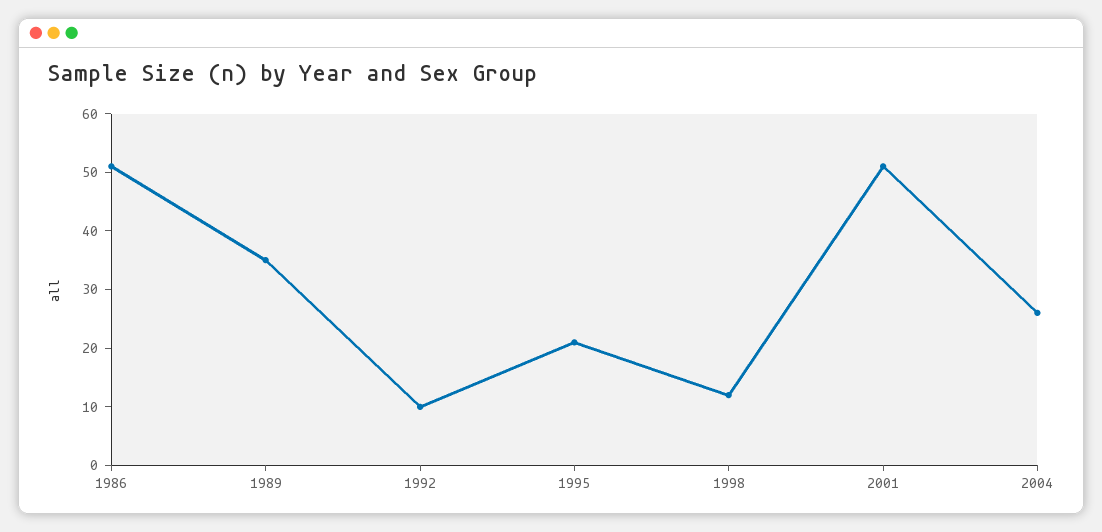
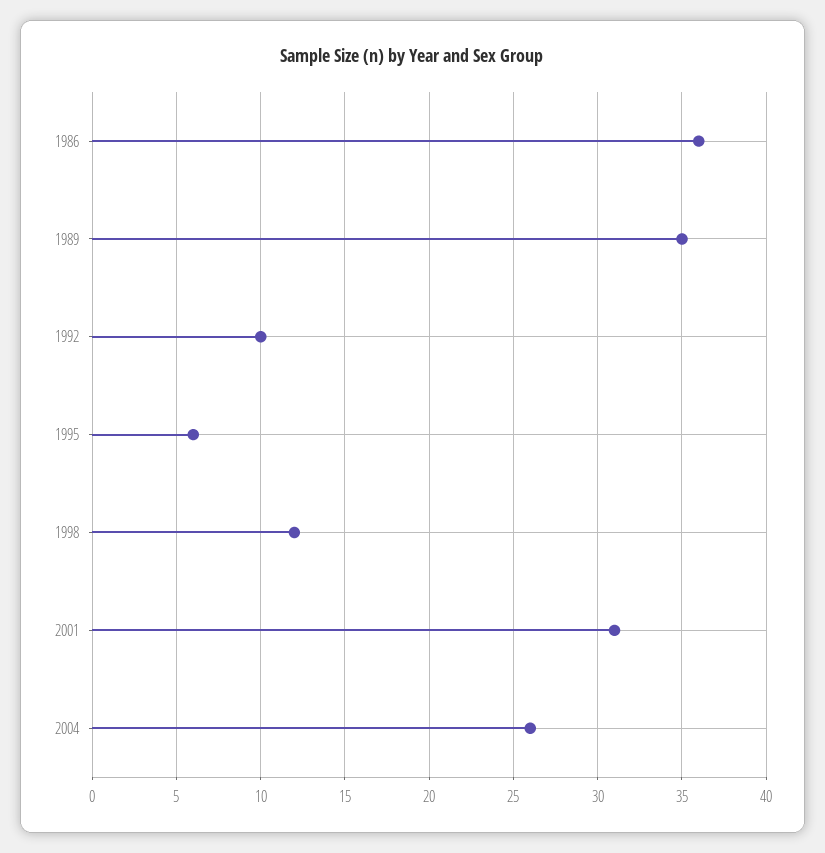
  {
-   "1986": 50,
+   "1986": 36,
    "1989": 35,
    "1992": 10,
-   "1995": 20,
+   "1995": 6,
    "1998": 12,
-   "2001": 50,
+   "2001": 31,
    "2004": 26
  }

